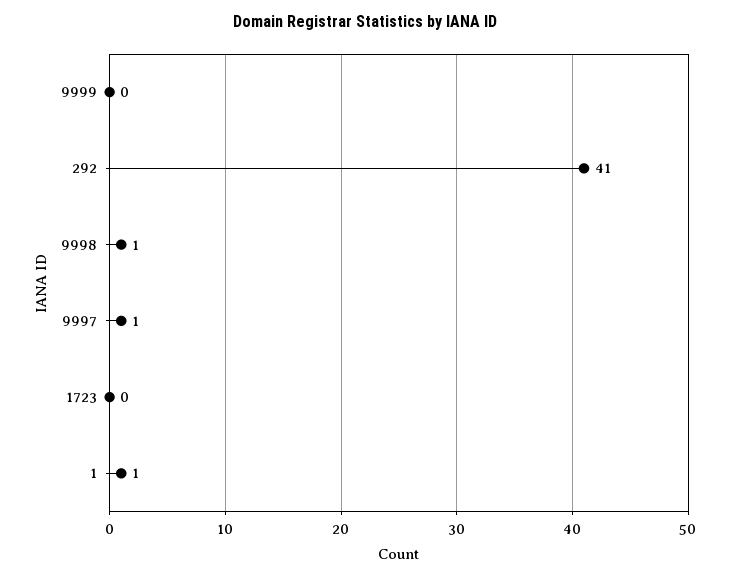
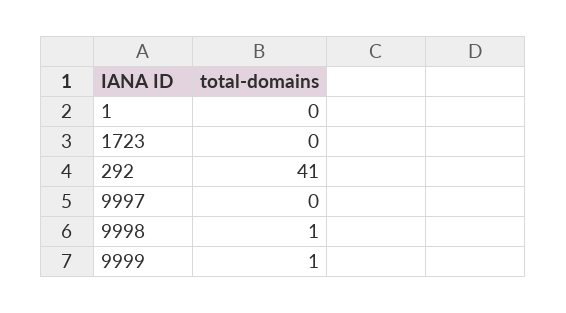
  {
-   "9999": 0,
+   "9999": 1,
    "292": 41,
    "9998": 1,
-   "9997": 1,
+   "9997": 0,
    "1723": 0,
-   "1": 1
+   "1": 0
  }

